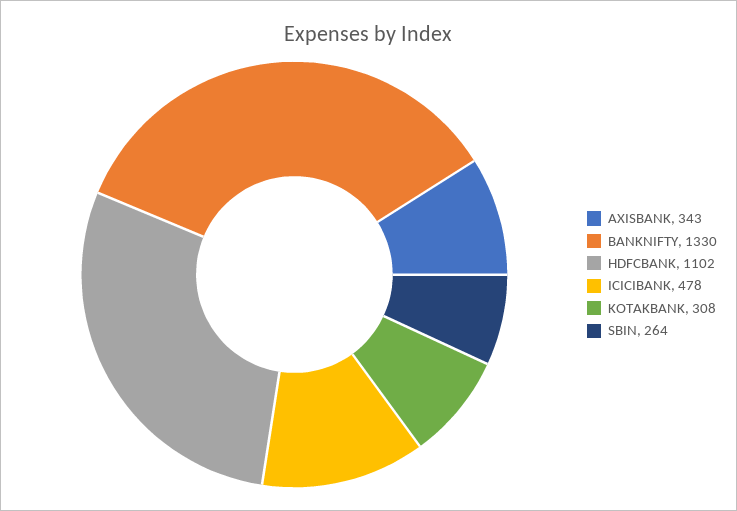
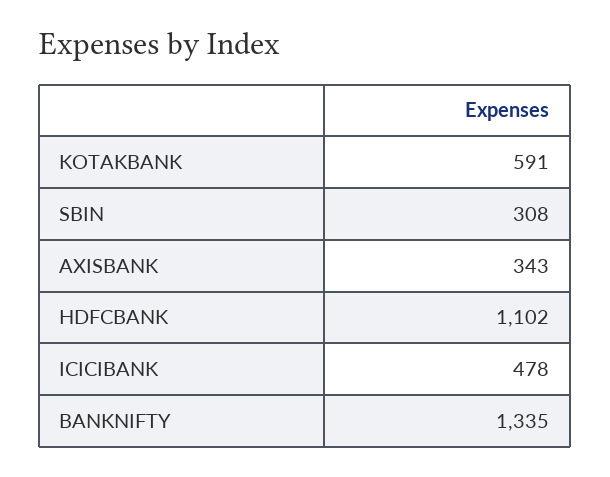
  {
    "AXISBANK": 343,
-   "BANKNIFTY": 1330,
+   "BANKNIFTY": 1335,
    "HDFCBANK": 1102,
    "ICICIBANK": 478,
-   "KOTAKBANK": 308,
+   "KOTAKBANK": 591,
-   "SBIN": 264
+   "SBIN": 308
  }

